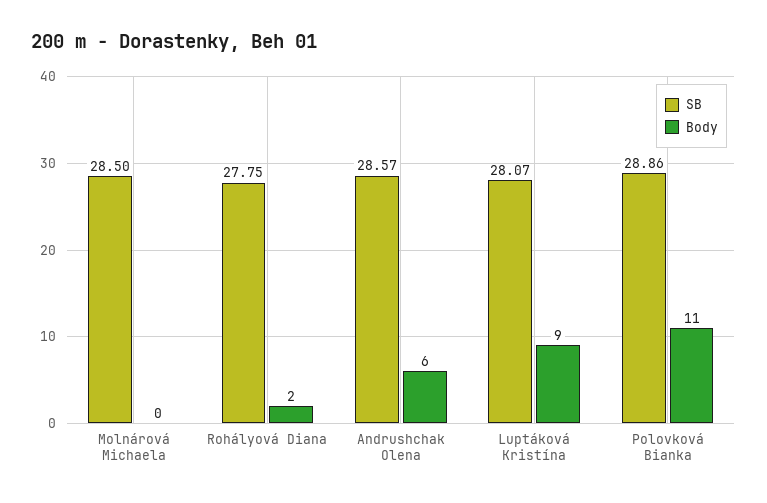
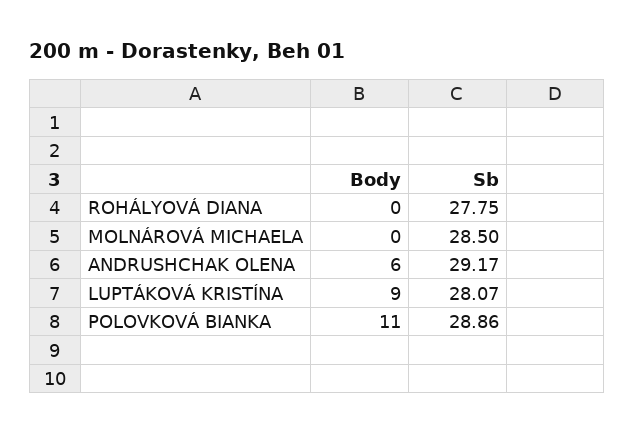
  {
    "SB": {
      "Molnárová Michaela": 28.5,
      "Rohályová Diana": 27.75,
-     "Andrushchak Olena": 28.57,
+     "Andrushchak Olena": 29.17,
      "Luptáková Kristína": 28.07,
      "Polovková Bianka": 28.86
    },
    "Body": {
      "Molnárová Michaela": 0,
-     "Rohályová Diana": 2,
+     "Rohályová Diana": 0,
      "Andrushchak Olena": 6,
      "Luptáková Kristína": 9,
      "Polovková Bianka": 11
    }
  }

